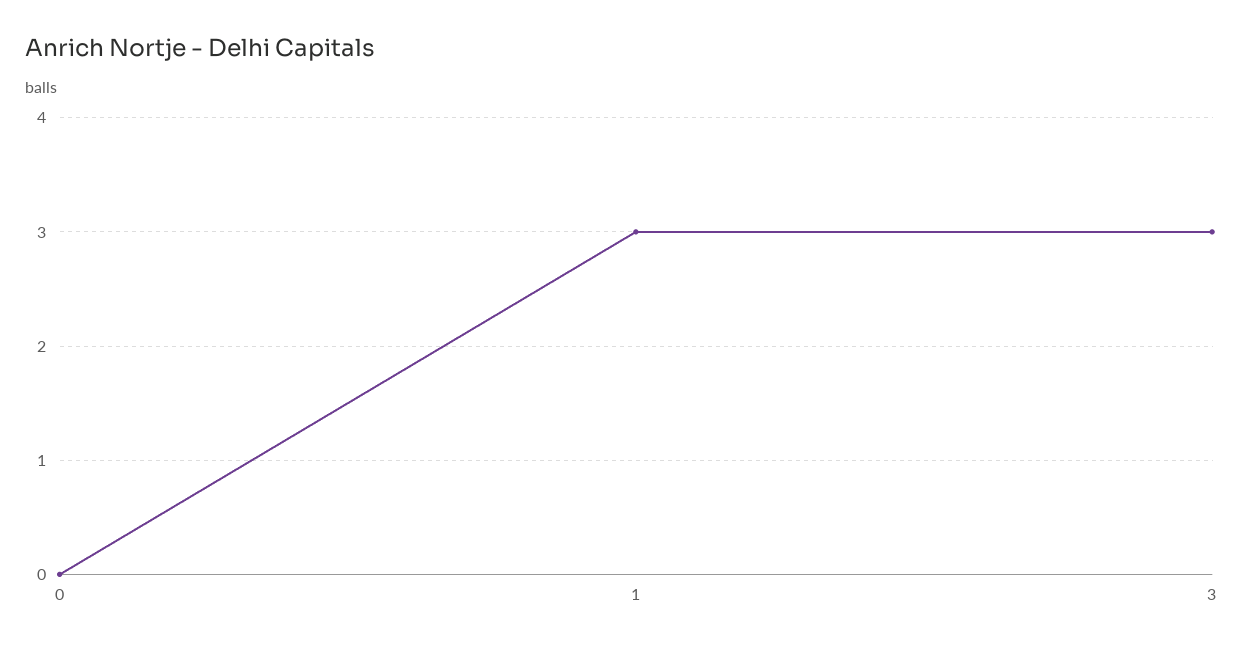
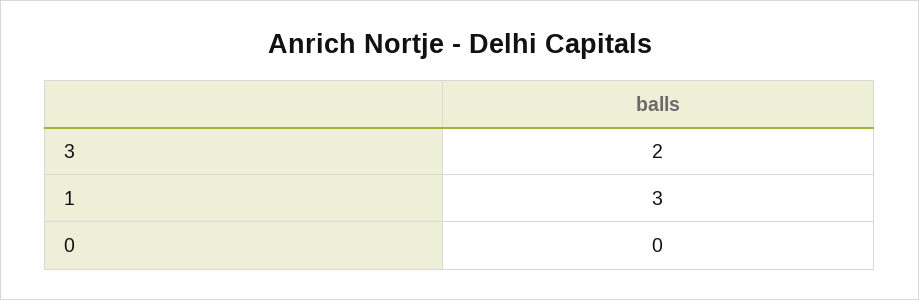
  {
    "0": 0,
    "1": 3,
-   "3": 3
+   "3": 2
  }

